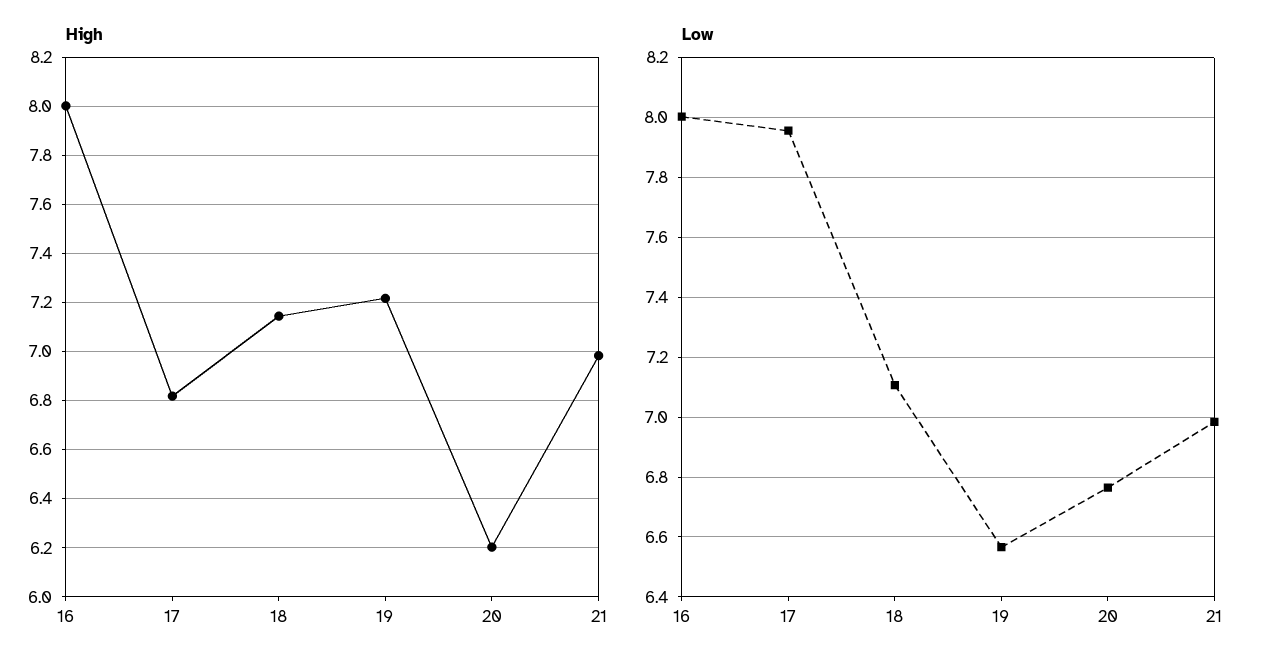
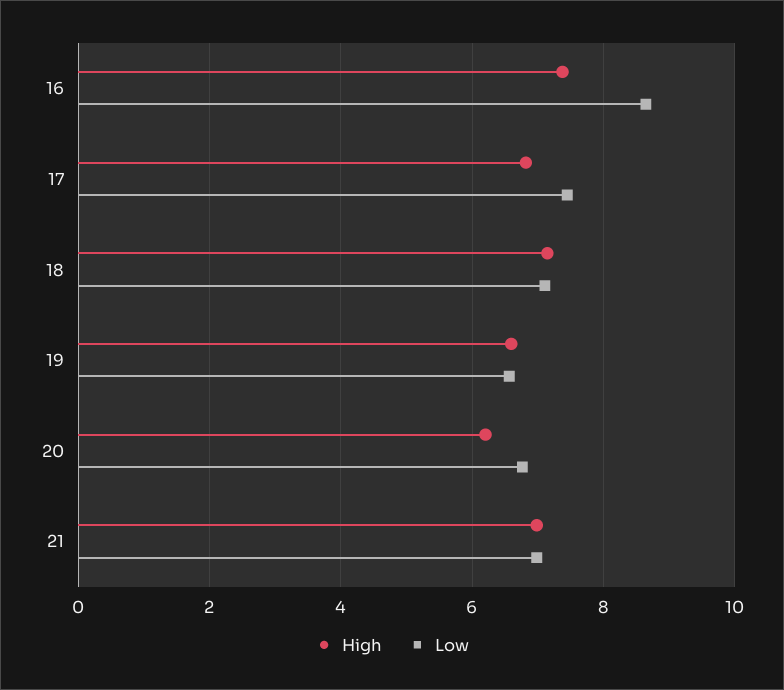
  {
    "High": {
-     "16": 8,
+     "16": 7.4,
      "17": 6.825,
      "18": 7.15,
-     "19": 7.225,
+     "19": 6.6,
      "20": 6.2,
      "21": 6.975
    },
    "Low": {
-     "16": 8,
+     "16": 8.6,
-     "17": 7.95,
+     "17": 7.4,
      "18": 7.1,
      "19": 6.575,
      "20": 6.775,
      "21": 6.975
    }
  }

